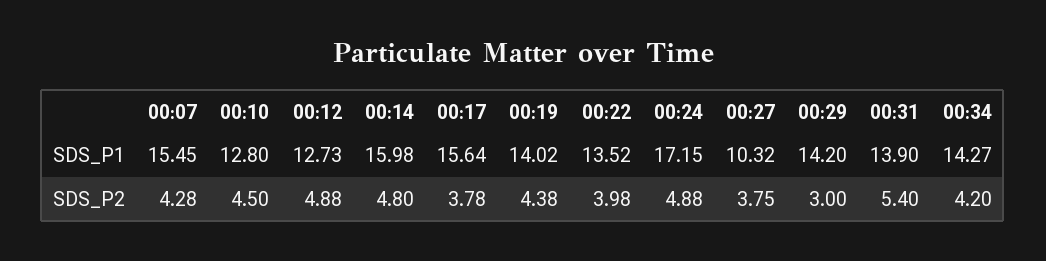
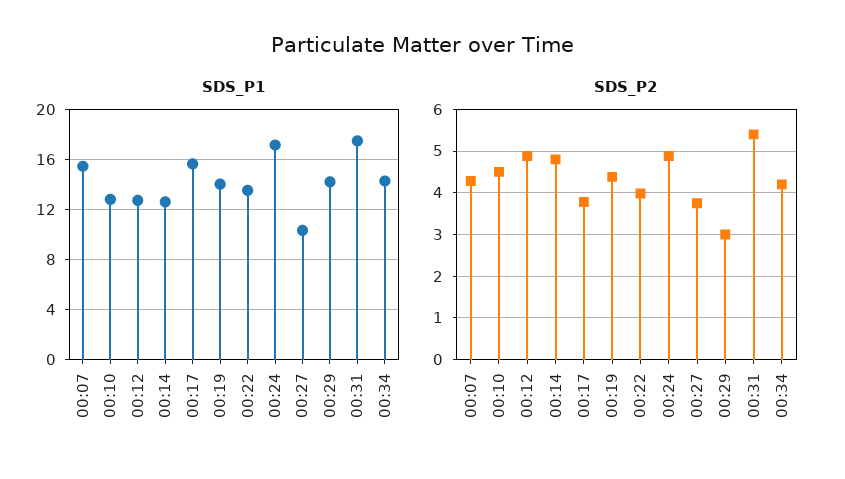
  {
    "SDS_P1": {
      "00:07": 15.45,
      "00:10": 12.8,
      "00:12": 12.73,
-     "00:14": 15.98,
+     "00:14": 12.5,
      "00:17": 15.64,
      "00:19": 14.02,
      "00:22": 13.52,
      "00:24": 17.15,
      "00:27": 10.32,
      "00:29": 14.2,
-     "00:31": 13.9,
+     "00:31": 17.5,
      "00:34": 14.27
    },
    "SDS_P2": {
      "00:07": 4.28,
      "00:10": 4.5,
      "00:12": 4.88,
      "00:14": 4.8,
      "00:17": 3.78,
      "00:19": 4.38,
      "00:22": 3.98,
      "00:24": 4.88,
      "00:27": 3.75,
      "00:29": 3,
      "00:31": 5.4,
      "00:34": 4.2
    }
  }

